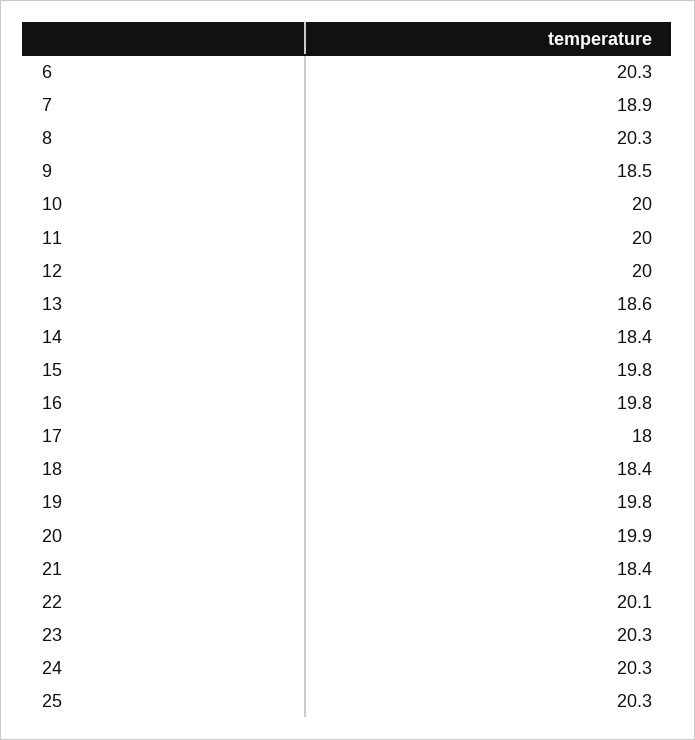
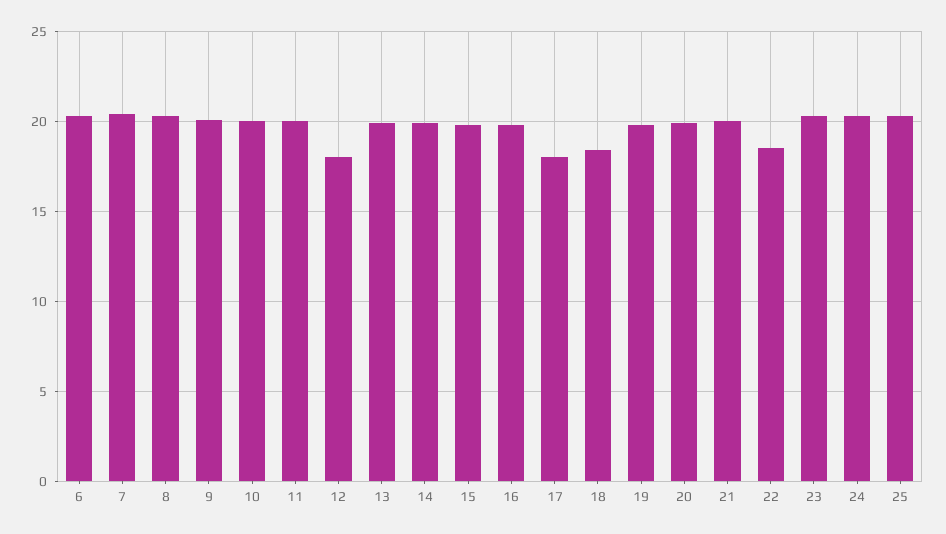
  {
    "6": 20.3,
-   "7": 18.9,
+   "7": 20.5,
    "8": 20.3,
-   "9": 18.5,
+   "9": 20,
    "10": 20,
    "11": 20,
-   "12": 20,
+   "12": 18,
-   "13": 18.6,
+   "13": 20,
-   "14": 18.4,
+   "14": 20,
    "15": 19.8,
    "16": 19.8,
    "17": 18,
    "18": 18.4,
    "19": 19.8,
    "20": 19.9,
-   "21": 18.4,
+   "21": 20,
-   "22": 20.1,
+   "22": 18.5,
    "23": 20.3,
    "24": 20.3,
    "25": 20.3
  }

